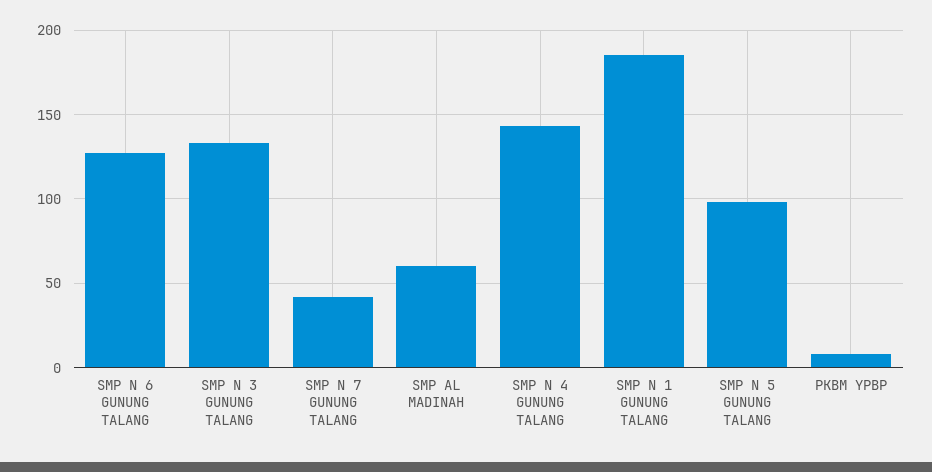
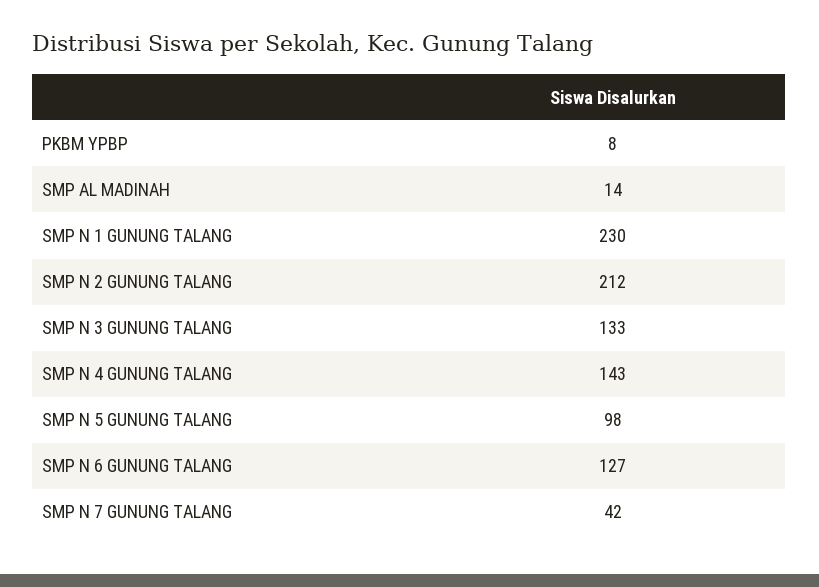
  {
    "SMP N 6 GUNUNG TALANG": 127,
    "SMP N 3 GUNUNG TALANG": 133,
    "SMP N 7 GUNUNG TALANG": 42,
-   "SMP AL MADINAH": 60,
+   "SMP AL MADINAH": 14,
    "SMP N 4 GUNUNG TALANG": 143,
-   "SMP N 1 GUNUNG TALANG": 185,
+   "SMP N 1 GUNUNG TALANG": 230,
    "SMP N 5 GUNUNG TALANG": 98,
-   "PKBM YPBP": 8
+   "PKBM YPBP": 8,
+   "SMP N 2 GUNUNG TALANG": 212
  }

